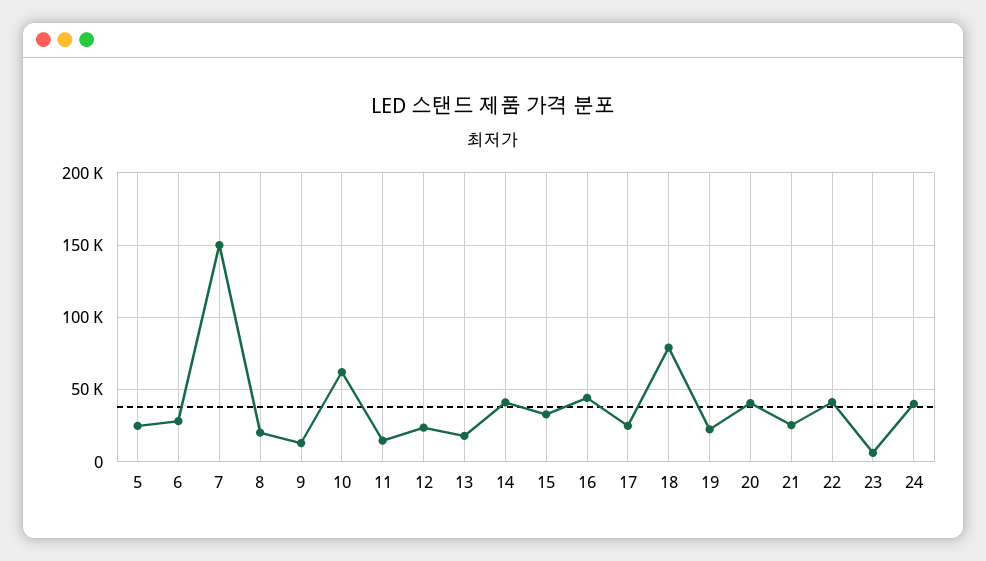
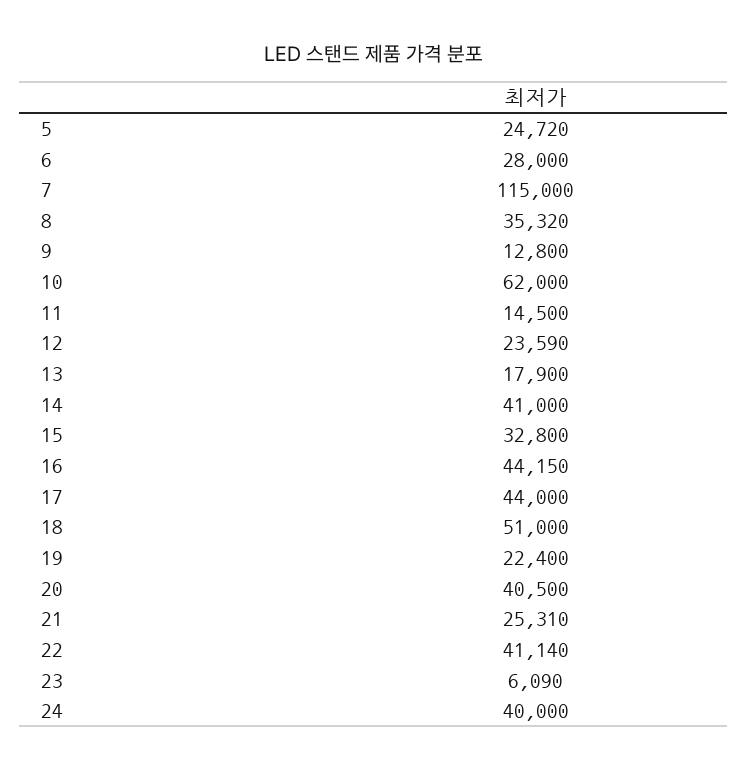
  {
    "5": 24720,
    "6": 28000,
-   "7": 150000,
+   "7": 115000,
-   "8": 20000,
+   "8": 35320,
    "9": 12800,
    "10": 62000,
    "11": 14500,
    "12": 23590,
    "13": 17900,
    "14": 41000,
    "15": 32800,
    "16": 44150,
-   "17": 25000,
+   "17": 44000,
-   "18": 80000,
+   "18": 51000,
    "19": 22400,
    "20": 40500,
    "21": 25310,
    "22": 41140,
    "23": 6090,
    "24": 40000
  }

